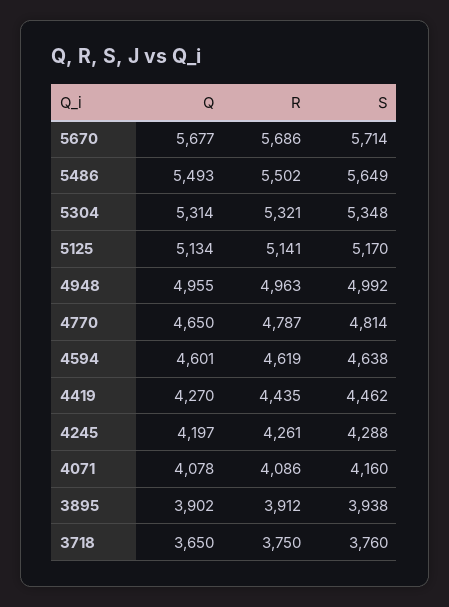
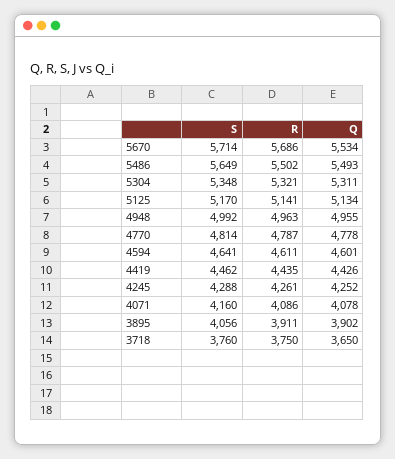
  {
    "Q": {
-     "5670": 5677,
+     "5670": 5534,
      "5486": 5493,
-     "5304": 5314,
+     "5304": 5311,
      "5125": 5134,
      "4948": 4955,
-     "4770": 4650,
+     "4770": 4778,
      "4594": 4601,
-     "4419": 4270,
+     "4419": 4426,
-     "4245": 4197,
+     "4245": 4252,
      "4071": 4078,
      "3895": 3902,
      "3718": 3650
    },
    "R": {
      "5670": 5686,
      "5486": 5502,
      "5304": 5321,
      "5125": 5141,
      "4948": 4963,
      "4770": 4787,
-     "4594": 4619,
+     "4594": 4611,
      "4419": 4435,
      "4245": 4261,
      "4071": 4086,
-     "3895": 3912,
+     "3895": 3911,
      "3718": 3750
    },
    "S": {
      "5670": 5714,
      "5486": 5649,
      "5304": 5348,
      "5125": 5170,
      "4948": 4992,
      "4770": 4814,
-     "4594": 4638,
+     "4594": 4641,
      "4419": 4462,
      "4245": 4288,
      "4071": 4160,
-     "3895": 3938,
+     "3895": 4056,
      "3718": 3760
    }
  }

